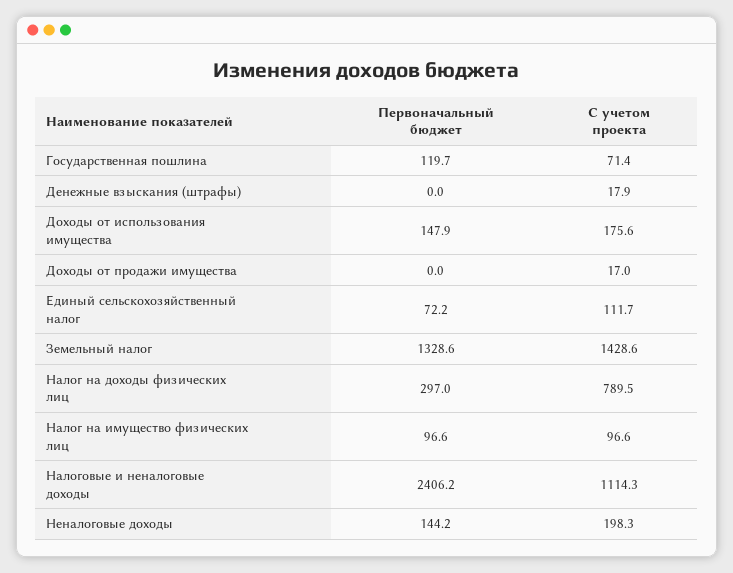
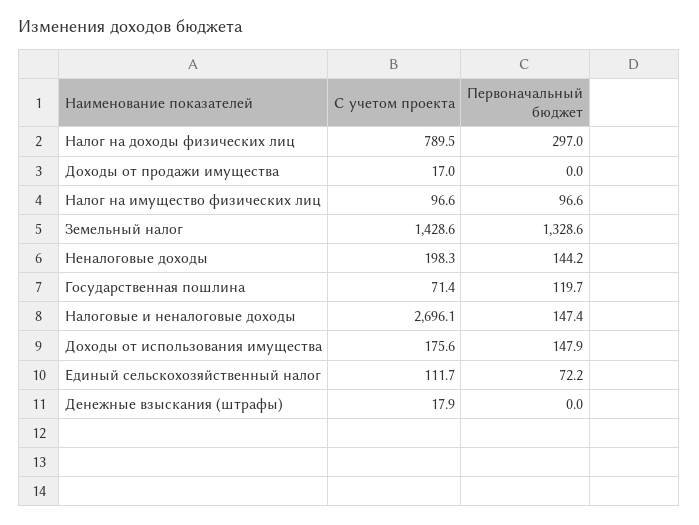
  {
    "Первоначальный бюджет": {
      "Государственная пошлина": 119.7,
      "Денежные взыскания (штрафы)": 0,
      "Доходы от использования имущества": 147.9,
      "Доходы от продажи имущества": 0,
      "Единый сельскохозяйственный налог": 72.2,
      "Земельный налог": 1328.6,
      "Налог на доходы физических лиц": 297,
      "Налог на имущество физических лиц": 96.6,
-     "Налоговые и неналоговые доходы": 2406.2,
+     "Налоговые и неналоговые доходы": 147.4,
      "Неналоговые доходы": 144.2
    },
    "С учетом проекта": {
      "Государственная пошлина": 71.4,
      "Денежные взыскания (штрафы)": 17.9,
      "Доходы от использования имущества": 175.6,
      "Доходы от продажи имущества": 17,
      "Единый сельскохозяйственный налог": 111.7,
      "Земельный налог": 1428.6,
      "Налог на доходы физических лиц": 789.5,
      "Налог на имущество физических лиц": 96.6,
-     "Налоговые и неналоговые доходы": 1114.3,
+     "Налоговые и неналоговые доходы": 2696.1,
      "Неналоговые доходы": 198.3
    }
  }

